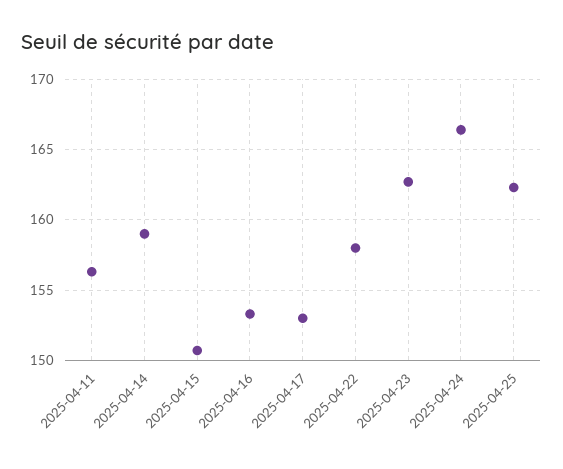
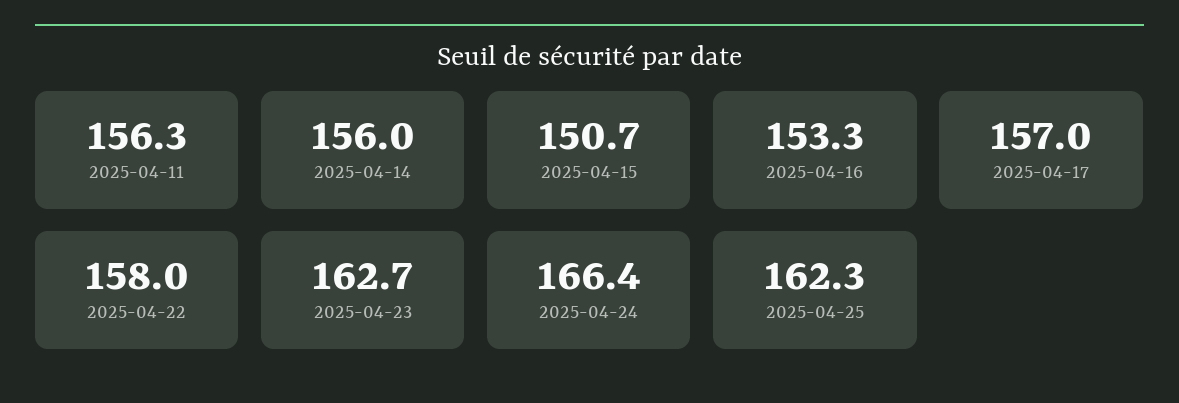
  {
    "2025-04-11": 156.3,
-   "2025-04-14": 159,
+   "2025-04-14": 156,
    "2025-04-15": 150.7,
    "2025-04-16": 153.3,
-   "2025-04-17": 153,
+   "2025-04-17": 157,
    "2025-04-22": 158,
    "2025-04-23": 162.7,
    "2025-04-24": 166.4,
    "2025-04-25": 162.3
  }

